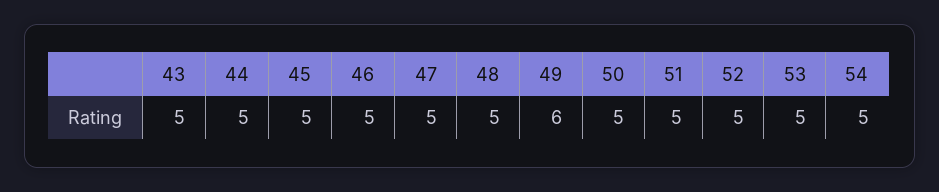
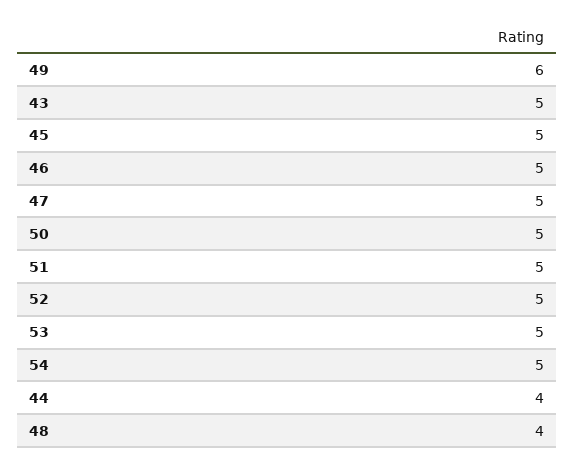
  {
    "43": 5,
-   "44": 5,
+   "44": 4,
    "45": 5,
    "46": 5,
    "47": 5,
-   "48": 5,
+   "48": 4,
    "49": 6,
    "50": 5,
    "51": 5,
    "52": 5,
    "53": 5,
    "54": 5
  }

